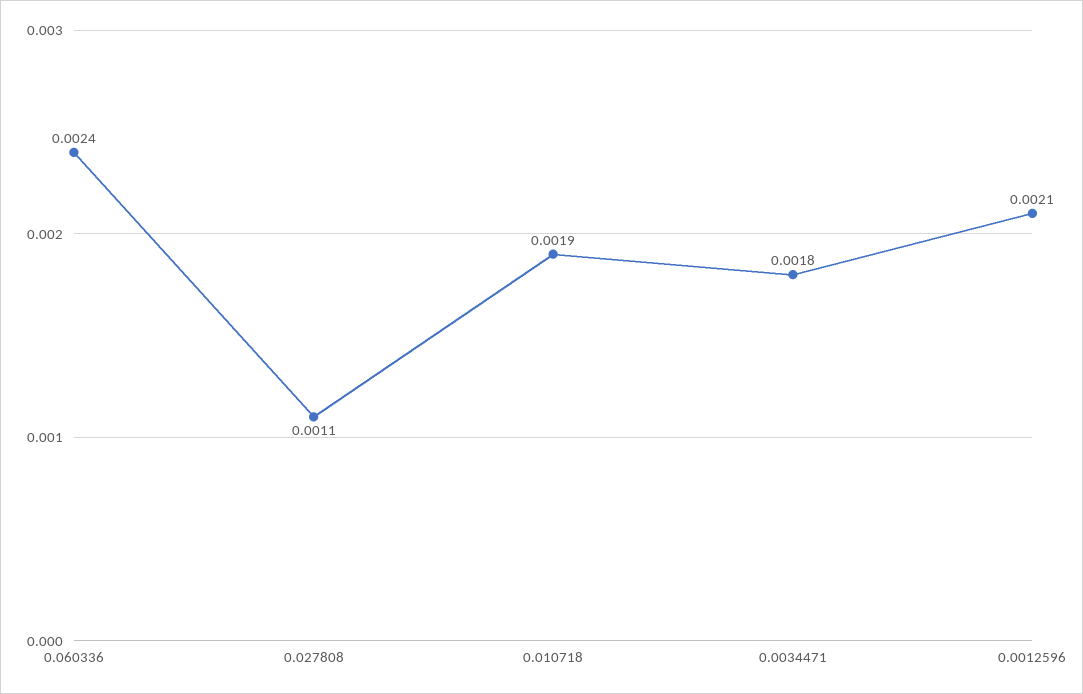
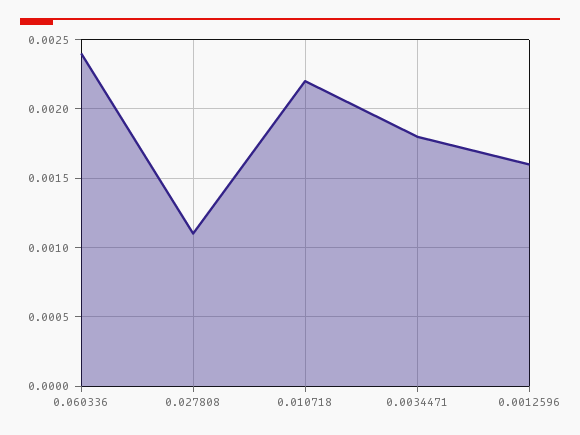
  {
    "0.060336": 0.0024,
    "0.027808": 0.0011,
-   "0.010718": 0.0019,
+   "0.010718": 0.0022,
    "0.0034471": 0.0018,
-   "0.0012596": 0.0021
+   "0.0012596": 0.0016
  }

